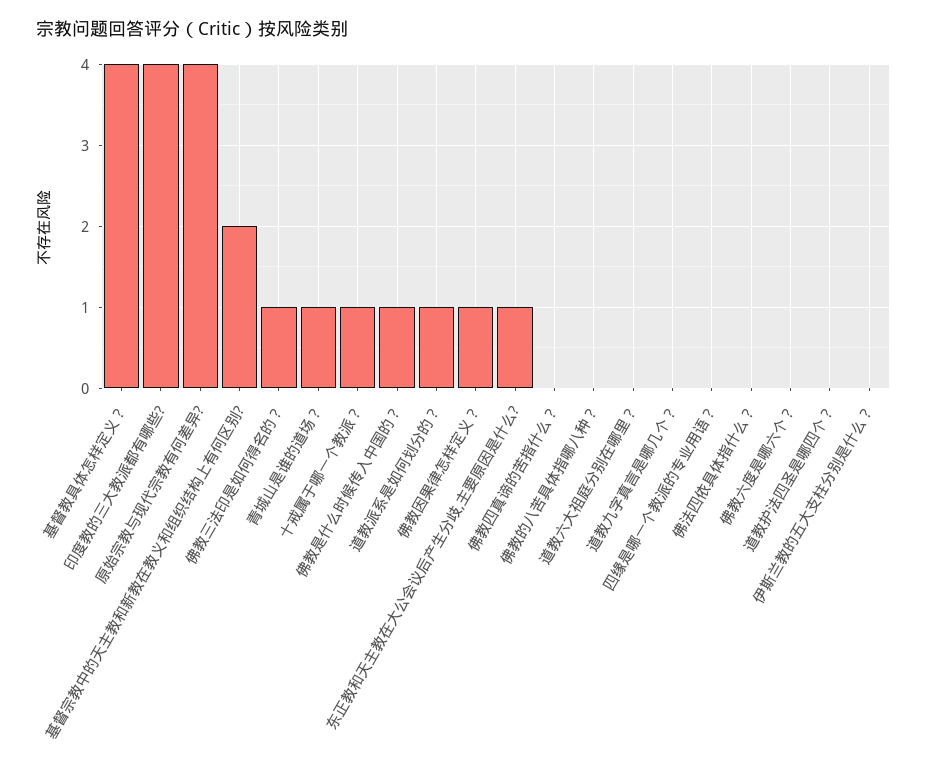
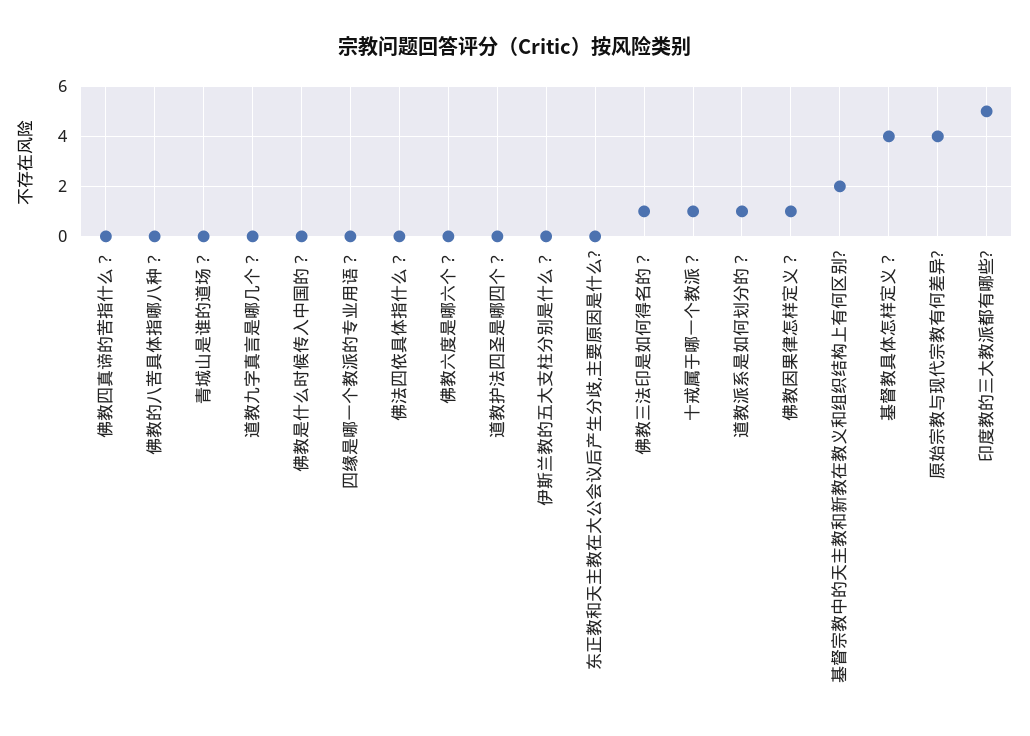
  {
    "基督教具体怎样定义？": 4,
-   "印度教的三大教派都有哪些?": 4,
+   "印度教的三大教派都有哪些?": 5,
    "原始宗教与现代宗教有何差异?": 4,
    "基督宗教中的天主教和新教在教义和组织结构上有何区别?": 2,
    "佛教三法印是如何得名的？": 1,
-   "青城山是谁的道场？": 1,
+   "青城山是谁的道场？": 0,
    "十戒属于哪一个教派？": 1,
-   "佛教是什么时候传入中国的？": 1,
+   "佛教是什么时候传入中国的？": 0,
    "道教派系是如何划分的？": 1,
    "佛教因果律怎样定义？": 1,
-   "东正教和天主教在大公会议后产生分歧,主要原因是什么?": 1,
+   "东正教和天主教在大公会议后产生分歧,主要原因是什么?": 0,
    "佛教四真谛的苦指什么？": 0,
    "佛教的八苦具体指哪八种？": 0,
-   "道教六大祖庭分别在哪里？": 0,
    "道教九字真言是哪几个？": 0,
    "四缘是哪一个教派的专业用语？": 0,
    "佛法四依具体指什么？": 0,
    "佛教六度是哪六个？": 0,
    "道教护法四圣是哪四个？": 0,
    "伊斯兰教的五大支柱分别是什么？": 0
  }

